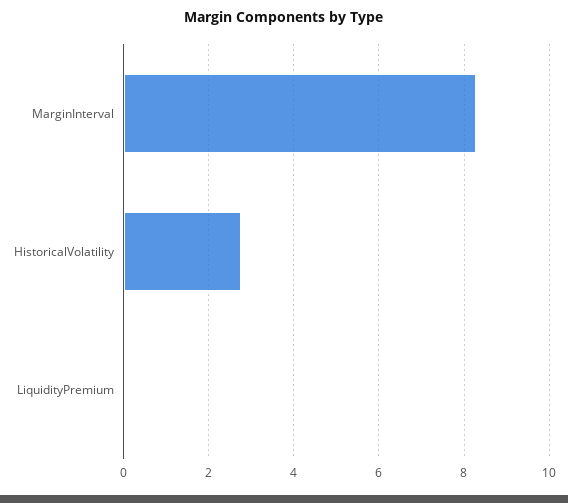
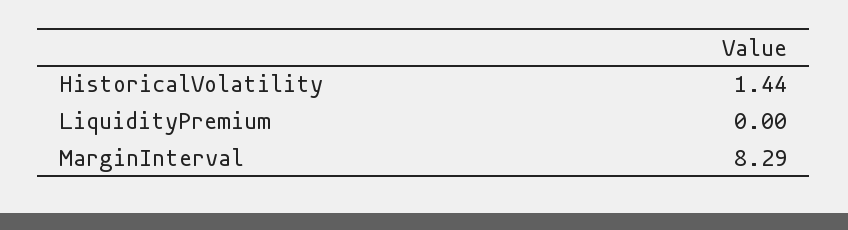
  {
    "MarginInterval": 8.29,
-   "HistoricalVolatility": 2.8,
+   "HistoricalVolatility": 1.44,
    "LiquidityPremium": 0
  }

